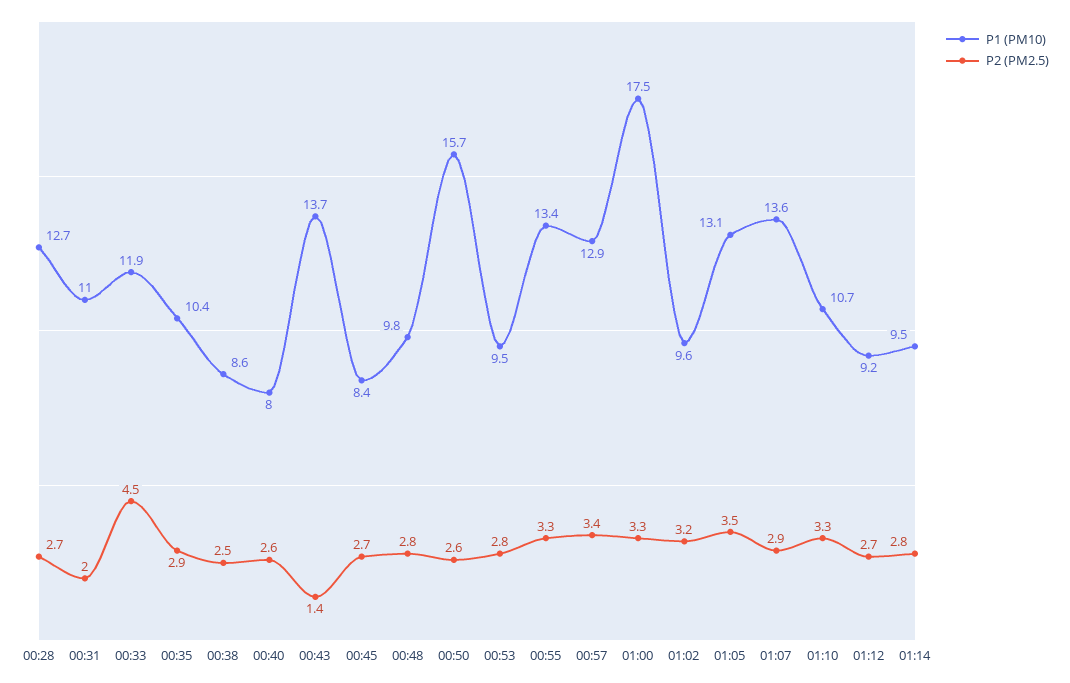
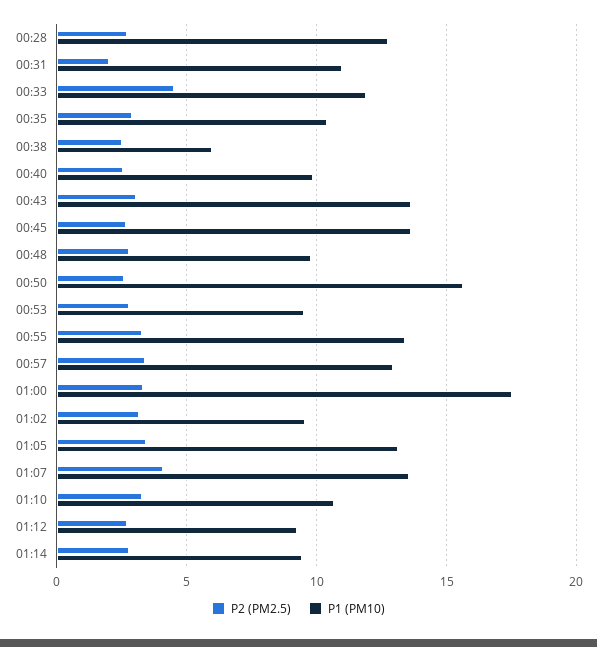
  {
    "P1 (PM10)": {
      "00:28": 12.7,
      "00:31": 11,
      "00:33": 11.9,
      "00:35": 10.4,
-     "00:38": 8.6,
+     "00:38": 6,
-     "00:40": 8,
+     "00:40": 10,
      "00:43": 13.7,
-     "00:45": 8.4,
+     "00:45": 13.5,
      "00:48": 9.8,
      "00:50": 15.7,
      "00:53": 9.5,
      "00:55": 13.4,
      "00:57": 12.9,
      "01:00": 17.5,
      "01:02": 9.6,
      "01:05": 13.1,
      "01:07": 13.6,
      "01:10": 10.7,
      "01:12": 9.2,
      "01:14": 9.5
    },
    "P2 (PM2.5)": {
      "00:28": 2.7,
      "00:31": 2,
      "00:33": 4.5,
      "00:35": 2.9,
      "00:38": 2.5,
      "00:40": 2.6,
-     "00:43": 1.4,
+     "00:43": 3,
      "00:45": 2.7,
      "00:48": 2.8,
      "00:50": 2.6,
      "00:53": 2.8,
      "00:55": 3.3,
      "00:57": 3.4,
      "01:00": 3.3,
      "01:02": 3.2,
      "01:05": 3.5,
-     "01:07": 2.9,
+     "01:07": 4,
      "01:10": 3.3,
      "01:12": 2.7,
      "01:14": 2.8
    }
  }

